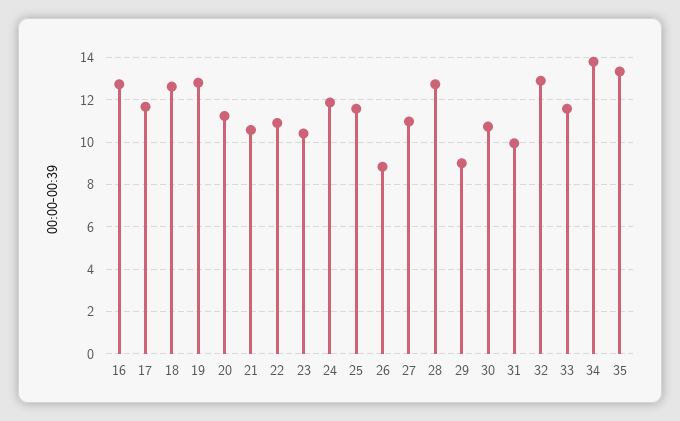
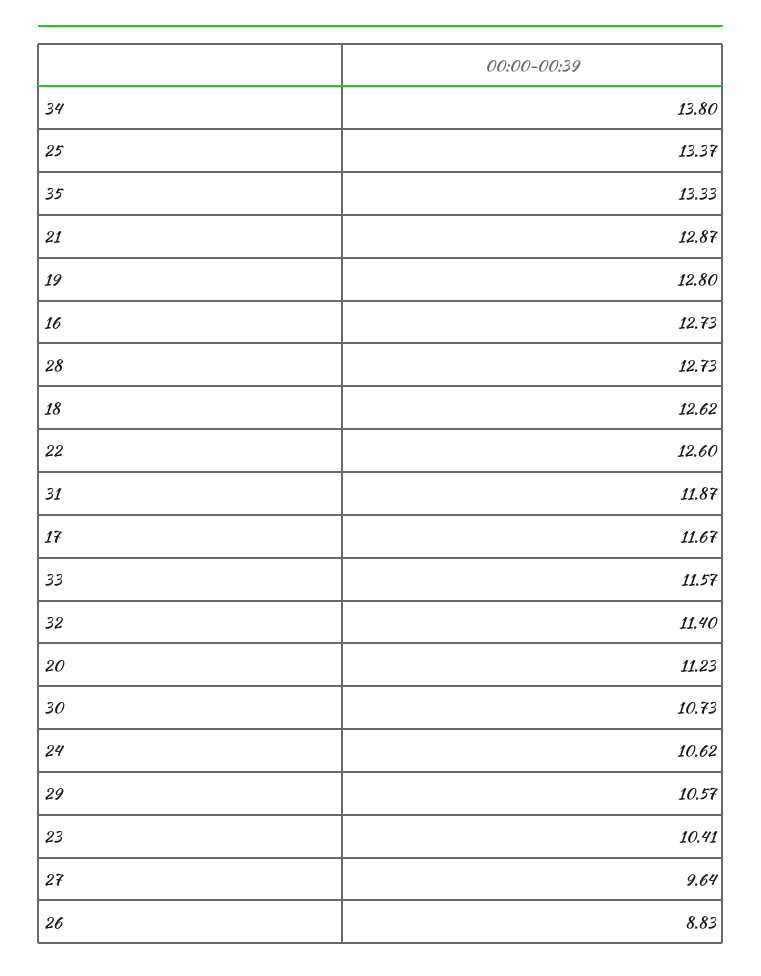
  {
    "16": 12.73,
    "17": 11.67,
    "18": 12.62,
    "19": 12.8,
    "20": 11.23,
-   "21": 10.5,
+   "21": 12.87,
-   "22": 11,
+   "22": 12.6,
    "23": 10.41,
-   "24": 12,
+   "24": 10.62,
-   "25": 11.5,
+   "25": 13.37,
    "26": 8.83,
-   "27": 11,
+   "27": 9.64,
    "28": 12.73,
-   "29": 9,
+   "29": 10.57,
    "30": 10.73,
-   "31": 10,
+   "31": 11.87,
-   "32": 13,
+   "32": 11.4,
    "33": 11.57,
    "34": 13.8,
    "35": 13.33
  }

